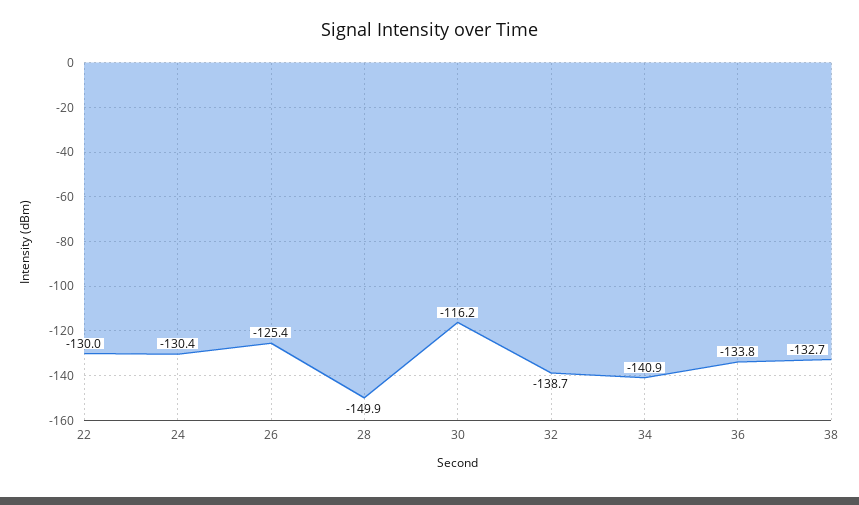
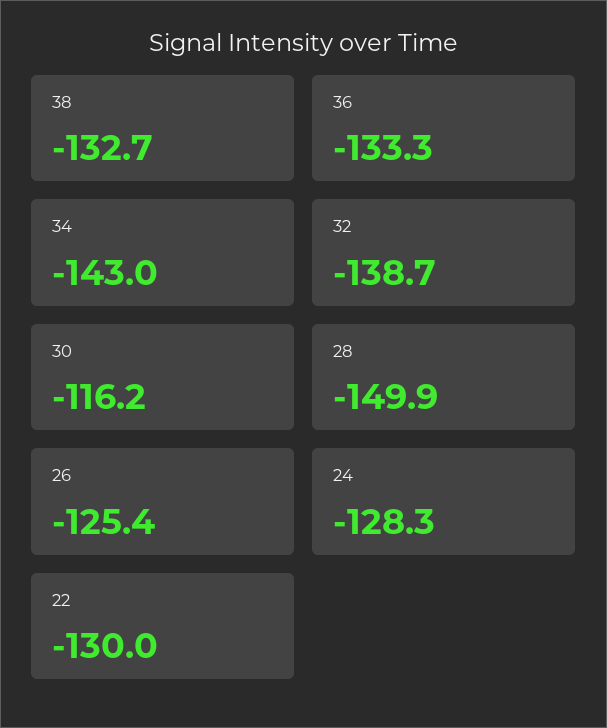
  {
    "22": -130,
-   "24": -130.4,
+   "24": -128.3,
    "26": -125.4,
    "28": -149.9,
    "30": -116.2,
    "32": -138.7,
-   "34": -140.9,
+   "34": -143,
-   "36": -133.8,
+   "36": -133.3,
    "38": -132.7
  }

